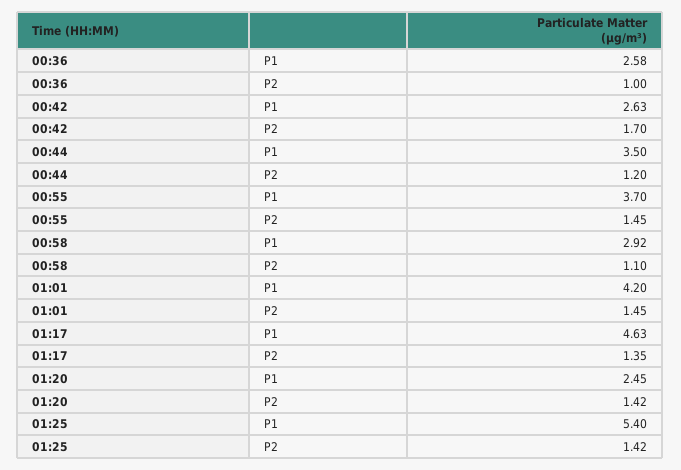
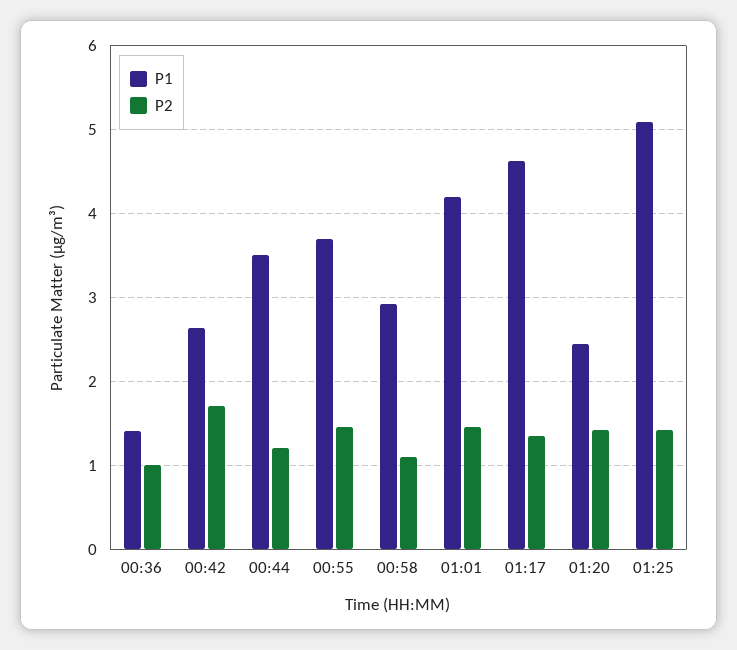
  {
    "P1": {
-     "00:36": 2.58,
+     "00:36": 1.4,
      "00:42": 2.63,
      "00:44": 3.5,
      "00:55": 3.7,
      "00:58": 2.92,
      "01:01": 4.2,
      "01:17": 4.63,
      "01:20": 2.45,
-     "01:25": 5.4
+     "01:25": 5.1
    },
    "P2": {
      "00:36": 1,
      "00:42": 1.7,
      "00:44": 1.2,
      "00:55": 1.45,
      "00:58": 1.1,
      "01:01": 1.45,
      "01:17": 1.35,
      "01:20": 1.42,
      "01:25": 1.42
    }
  }

